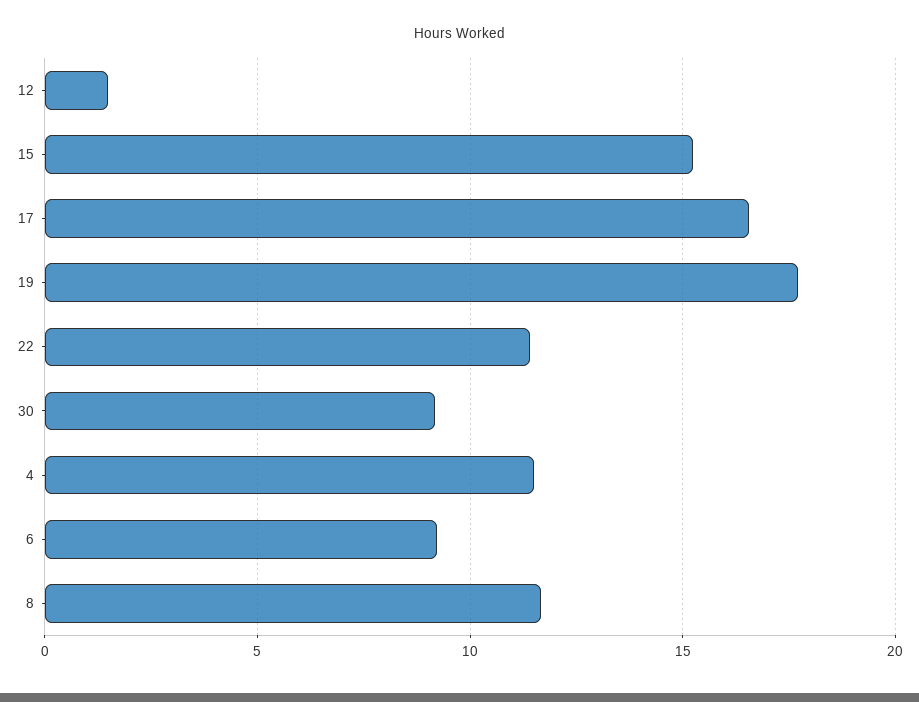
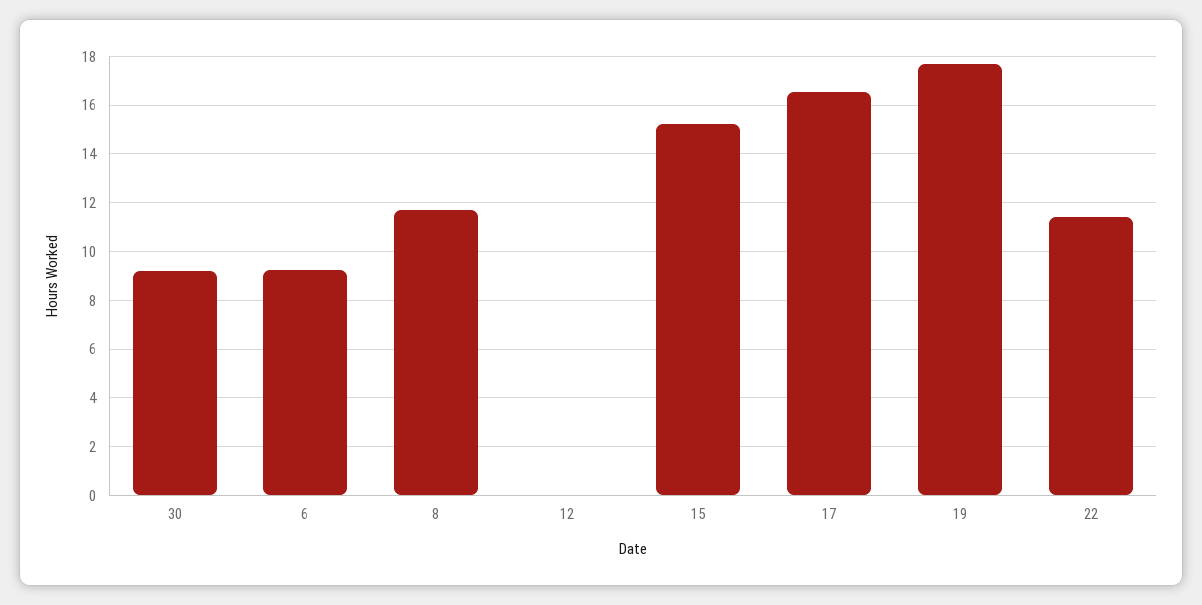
  {
-   "12": 1.5,
+   "12": 0,
    "15": 15.25,
    "17": 16.5,
    "19": 17.75,
    "22": 11.5,
    "30": 9.25,
-   "4": 11.5,
    "6": 9.25,
    "8": 11.75
  }

